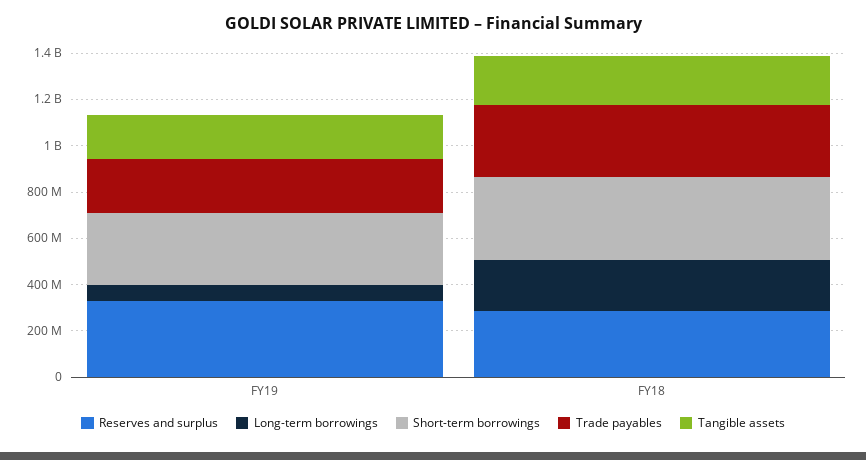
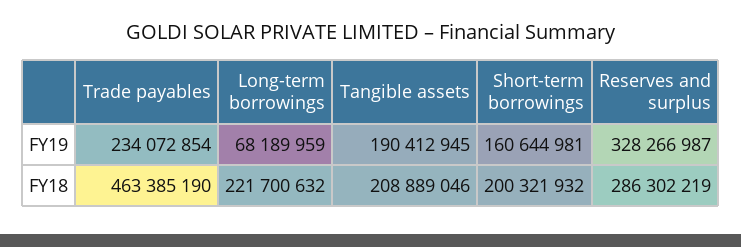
  {
    "Reserves and surplus": {
      "FY19": 328266987,
      "FY18": 286302219
    },
    "Long-term borrowings": {
      "FY19": 68189959,
      "FY18": 221700632
    },
    "Short-term borrowings": {
-     "FY19": 300000000,
+     "FY19": 160644981,
-     "FY18": 350000000
+     "FY18": 200321932
    },
    "Trade payables": {
      "FY19": 234072854,
-     "FY18": 300000000
+     "FY18": 463385190
    },
    "Tangible assets": {
      "FY19": 190412945,
      "FY18": 208889046
    }
  }

